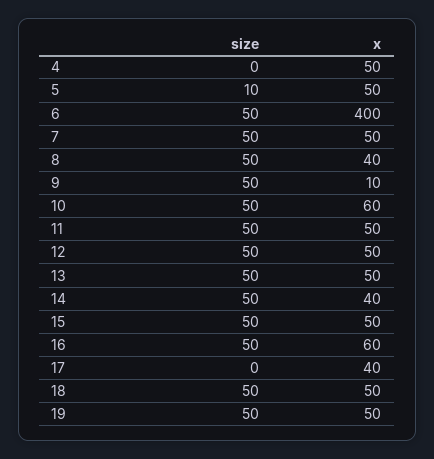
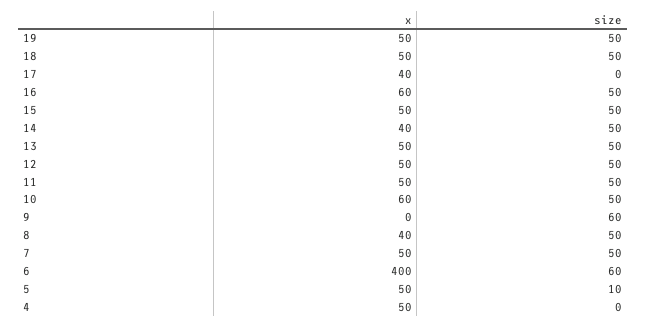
  {
    "size": {
      "4": 0,
      "5": 10,
-     "6": 50,
+     "6": 60,
      "7": 50,
      "8": 50,
-     "9": 50,
+     "9": 60,
      "10": 50,
      "11": 50,
      "12": 50,
      "13": 50,
      "14": 50,
      "15": 50,
      "16": 50,
      "17": 0,
      "18": 50,
      "19": 50
    },
    "x": {
      "4": 50,
      "5": 50,
      "6": 400,
      "7": 50,
      "8": 40,
-     "9": 10,
+     "9": 0,
      "10": 60,
      "11": 50,
      "12": 50,
      "13": 50,
      "14": 40,
      "15": 50,
      "16": 60,
      "17": 40,
      "18": 50,
      "19": 50
    }
  }

